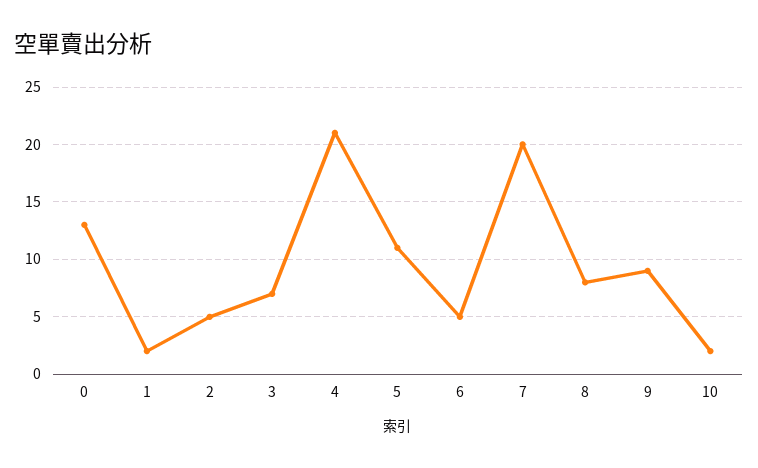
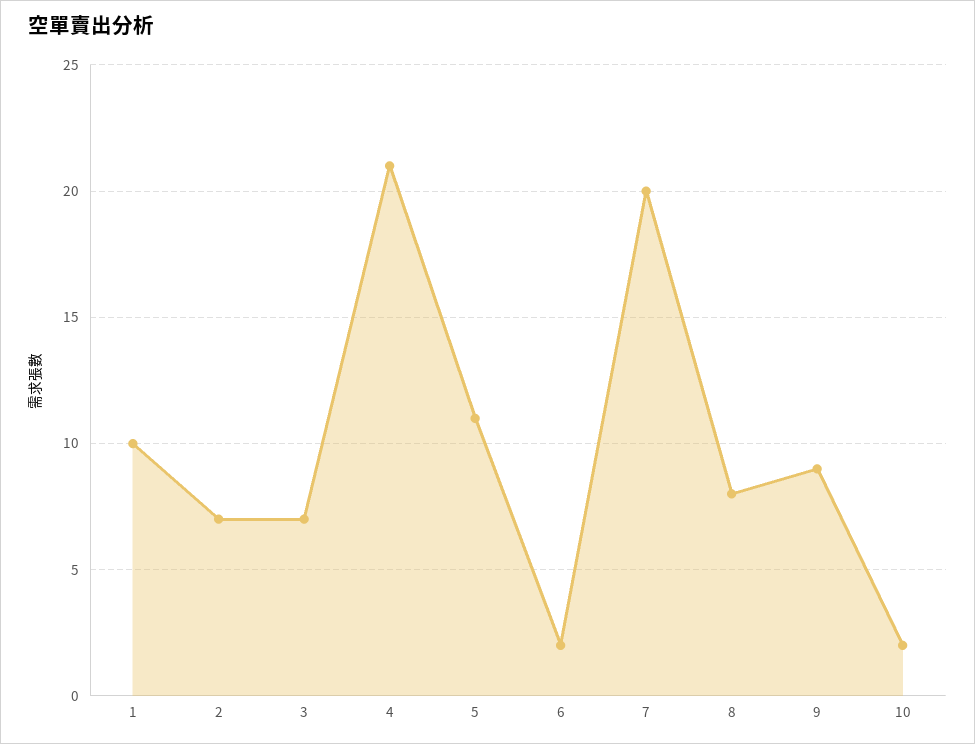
  {
-   "0": 13,
-   "1": 2,
+   "1": 10,
-   "2": 5,
+   "2": 7,
    "3": 7,
    "4": 21,
    "5": 11,
-   "6": 5,
+   "6": 2,
    "7": 20,
    "8": 8,
    "9": 9,
    "10": 2
  }

